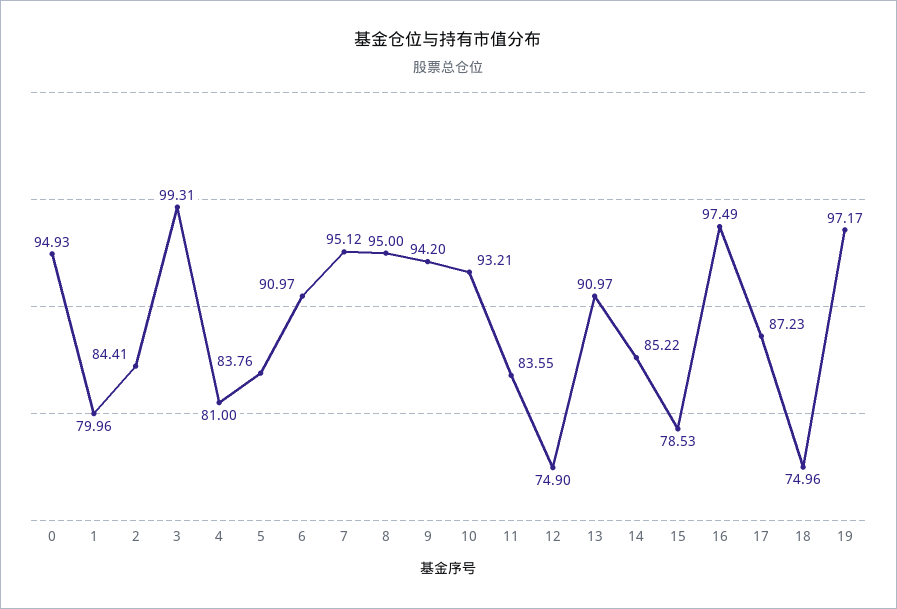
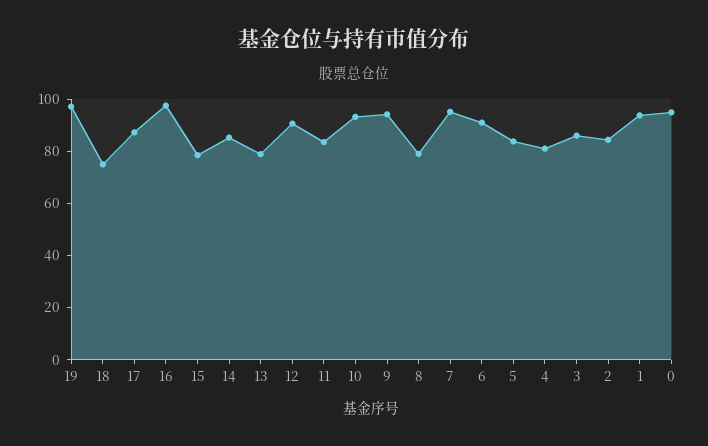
  {
    "0": 94.93,
-   "1": 79.96,
+   "1": 95,
    "2": 84.41,
-   "3": 99.31,
+   "3": 85,
    "4": 81,
    "5": 83.76,
    "6": 90.97,
    "7": 95.12,
-   "8": 95,
+   "8": 80,
    "9": 94.2,
    "10": 93.21,
    "11": 83.55,
-   "12": 74.9,
+   "12": 90,
-   "13": 90.97,
+   "13": 80,
    "14": 85.22,
    "15": 78.53,
    "16": 97.49,
    "17": 87.23,
    "18": 74.96,
    "19": 97.17
  }

